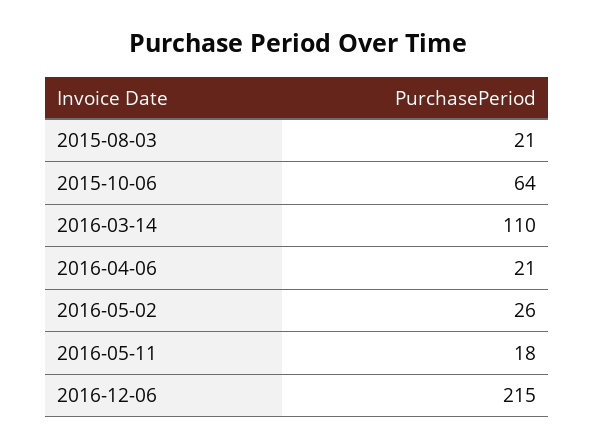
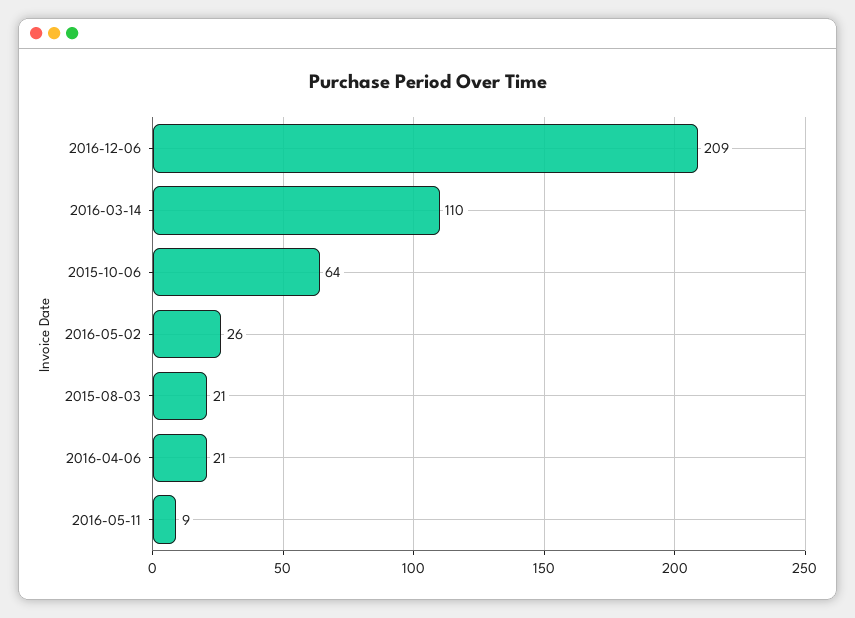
  {
    "2015-08-03": 21,
    "2015-10-06": 64,
    "2016-03-14": 110,
    "2016-04-06": 21,
    "2016-05-02": 26,
-   "2016-05-11": 18,
+   "2016-05-11": 9,
-   "2016-12-06": 215
+   "2016-12-06": 209
  }

